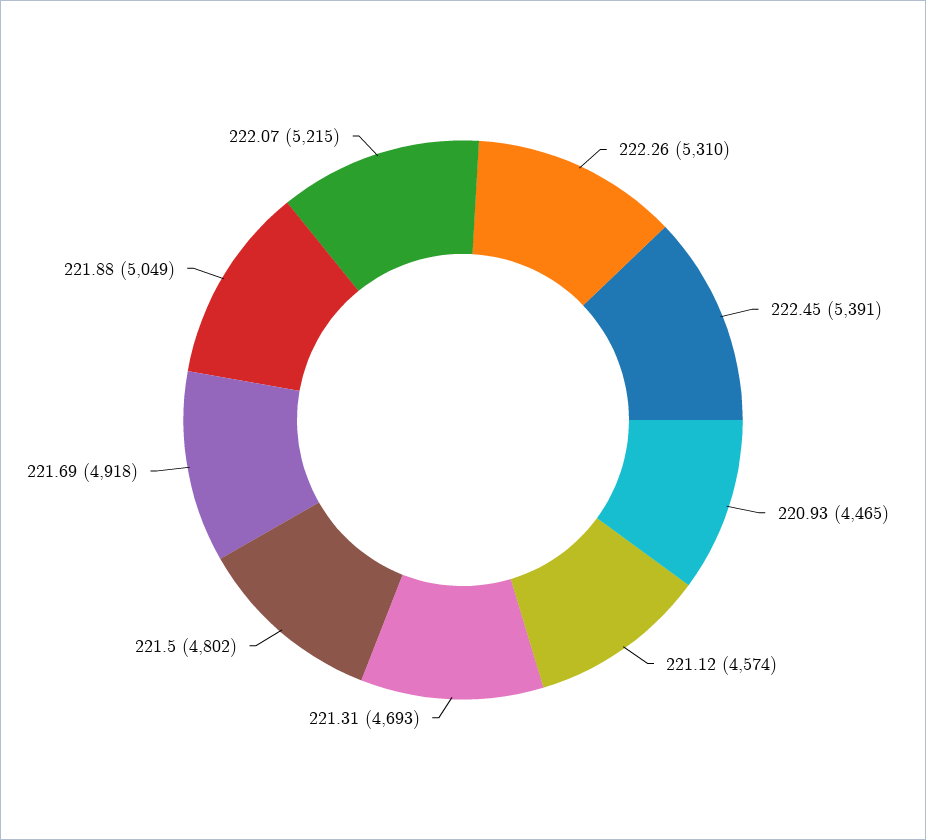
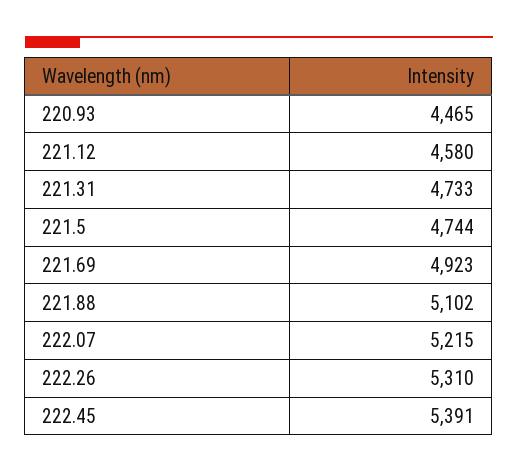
  {
    "222.26": 5310,
    "222.45": 5391,
    "220.93": 4465,
-   "221.12": 4574,
+   "221.12": 4580,
-   "221.31": 4693,
+   "221.31": 4733,
-   "221.5": 4802,
+   "221.5": 4744,
-   "221.69": 4918,
+   "221.69": 4923,
-   "221.88": 5049,
+   "221.88": 5102,
    "222.07": 5215
  }

